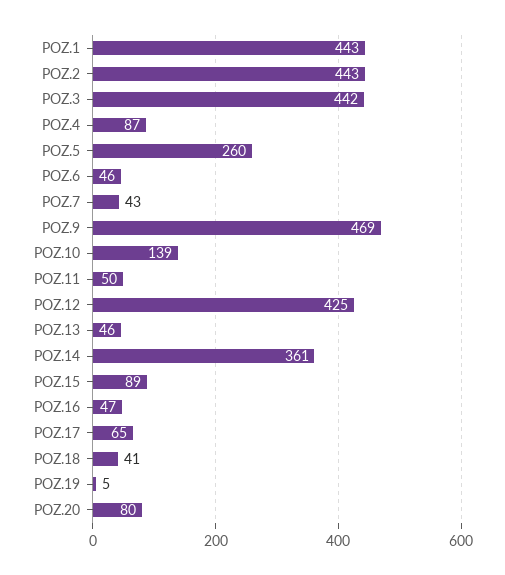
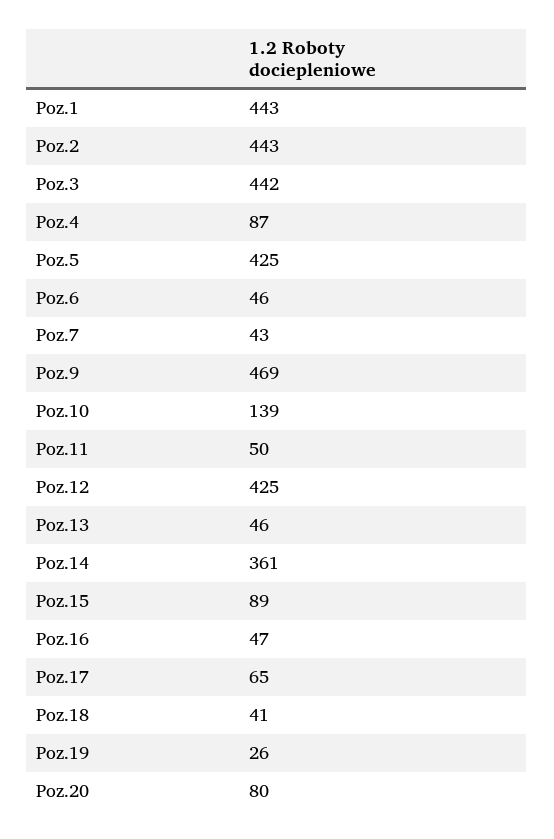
  {
    "POZ.1": 443,
    "POZ.2": 443,
    "POZ.3": 442,
    "POZ.4": 87,
-   "POZ.5": 260,
+   "POZ.5": 425,
    "POZ.6": 46,
    "POZ.7": 43,
    "POZ.9": 469,
    "POZ.10": 139,
    "POZ.11": 50,
    "POZ.12": 425,
    "POZ.13": 46,
    "POZ.14": 361,
    "POZ.15": 89,
    "POZ.16": 47,
    "POZ.17": 65,
    "POZ.18": 41,
-   "POZ.19": 5,
+   "POZ.19": 26,
    "POZ.20": 80
  }

